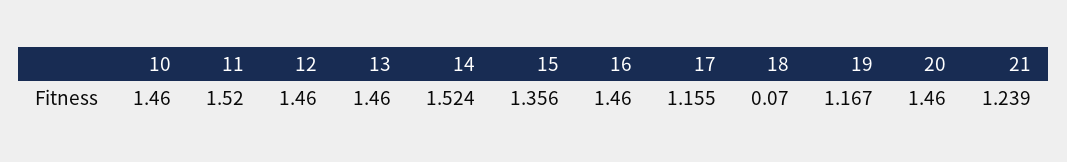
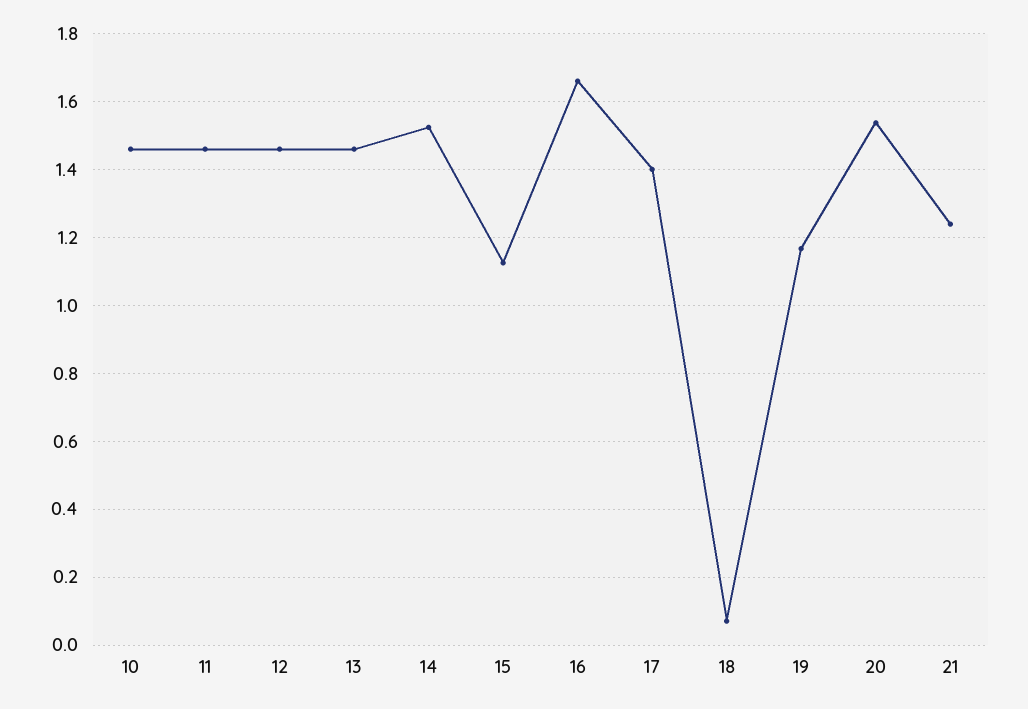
  {
    "10": 1.46,
-   "11": 1.52,
+   "11": 1.46,
    "12": 1.46,
    "13": 1.46,
    "14": 1.524,
-   "15": 1.356,
+   "15": 1.12,
-   "16": 1.46,
+   "16": 1.66,
-   "17": 1.155,
+   "17": 1.4,
    "18": 0.07,
    "19": 1.167,
-   "20": 1.46,
+   "20": 1.54,
    "21": 1.239
  }

